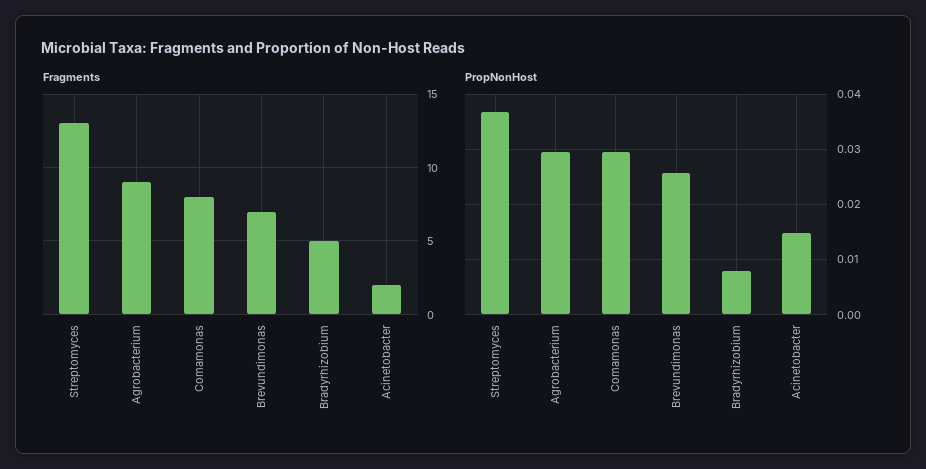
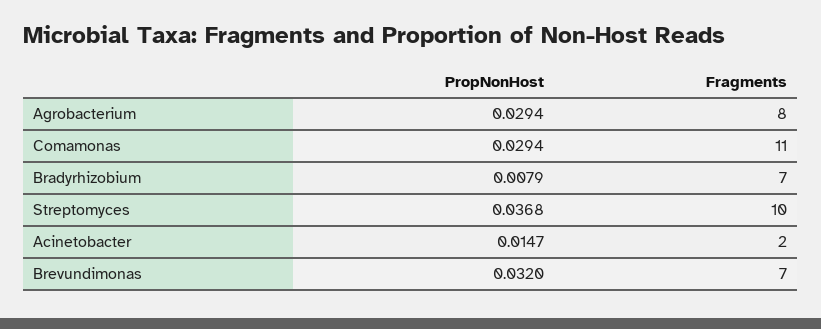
  {
    "Fragments": {
-     "Streptomyces": 13,
+     "Streptomyces": 10,
-     "Agrobacterium": 9,
+     "Agrobacterium": 8,
-     "Comamonas": 8,
+     "Comamonas": 11,
      "Brevundimonas": 7,
-     "Bradyrhizobium": 5,
+     "Bradyrhizobium": 7,
      "Acinetobacter": 2
    },
    "PropNonHost": {
      "Streptomyces": 0.0368,
      "Agrobacterium": 0.0294,
      "Comamonas": 0.0294,
-     "Brevundimonas": 0.026,
+     "Brevundimonas": 0.032,
      "Bradyrhizobium": 0.0079,
      "Acinetobacter": 0.0147
    }
  }

